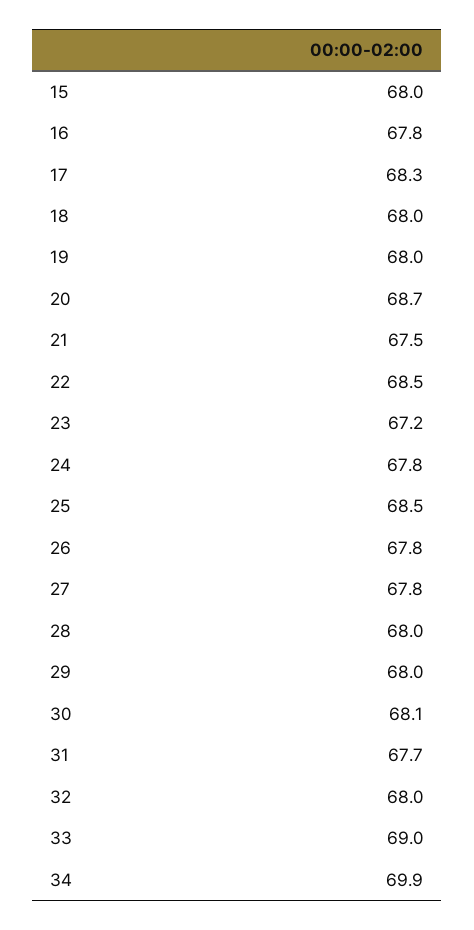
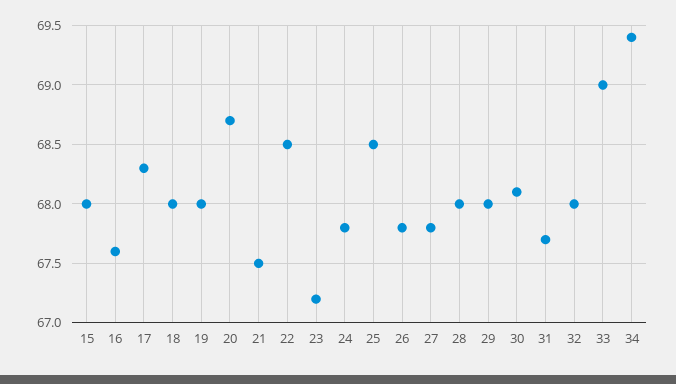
  {
    "15": 68,
-   "16": 67.8,
+   "16": 67.6,
    "17": 68.3,
    "18": 68,
    "19": 68,
    "20": 68.7,
    "21": 67.5,
    "22": 68.5,
    "23": 67.2,
    "24": 67.8,
    "25": 68.5,
    "26": 67.8,
    "27": 67.8,
    "28": 68,
    "29": 68,
    "30": 68.1,
    "31": 67.7,
    "32": 68,
    "33": 69,
-   "34": 69.9
+   "34": 69.4
  }

